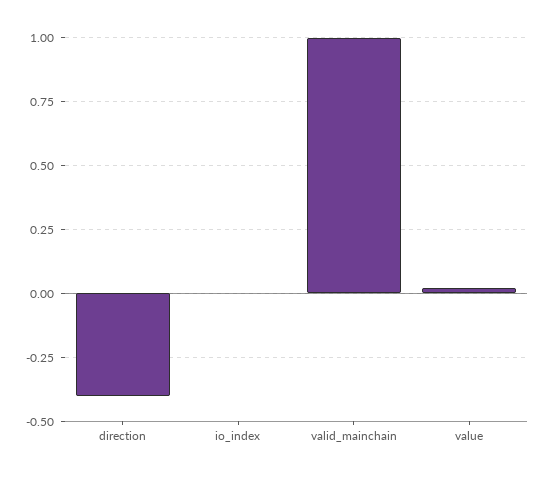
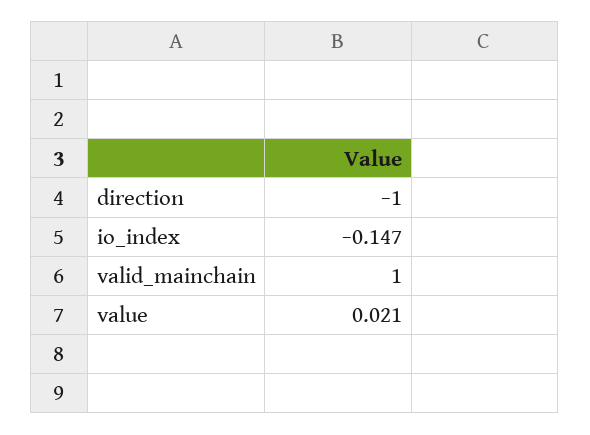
  {
-   "direction": -0.4,
+   "direction": -1,
-   "io_index": 0,
+   "io_index": -0.147,
    "valid_mainchain": 1,
    "value": 0.021
  }

